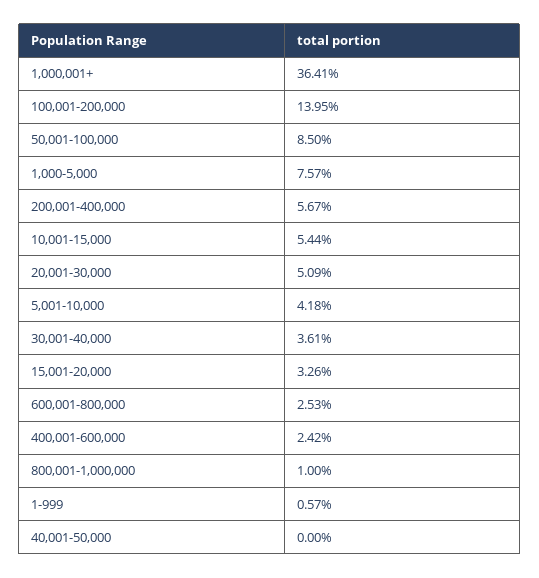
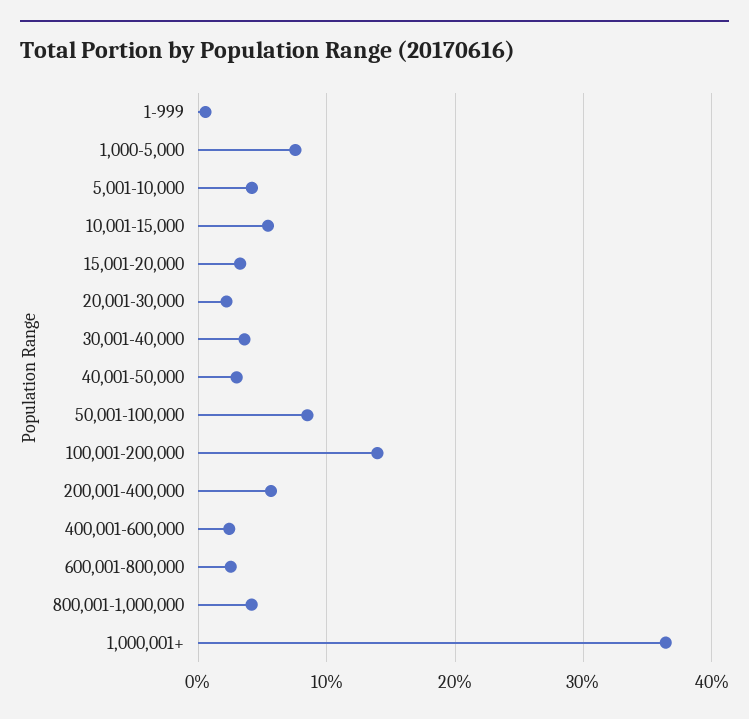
  {
    "1,000,001+": 36.41,
    "100,001-200,000": 13.95,
    "50,001-100,000": 8.5,
    "1,000-5,000": 7.57,
    "200,001-400,000": 5.67,
    "10,001-15,000": 5.44,
-   "20,001-30,000": 5.09,
+   "20,001-30,000": 2,
    "5,001-10,000": 4.18,
    "30,001-40,000": 3.61,
    "15,001-20,000": 3.26,
    "600,001-800,000": 2.53,
    "400,001-600,000": 2.42,
-   "800,001-1,000,000": 1,
+   "800,001-1,000,000": 4,
    "1-999": 0.57,
-   "40,001-50,000": 0
+   "40,001-50,000": 3
  }

